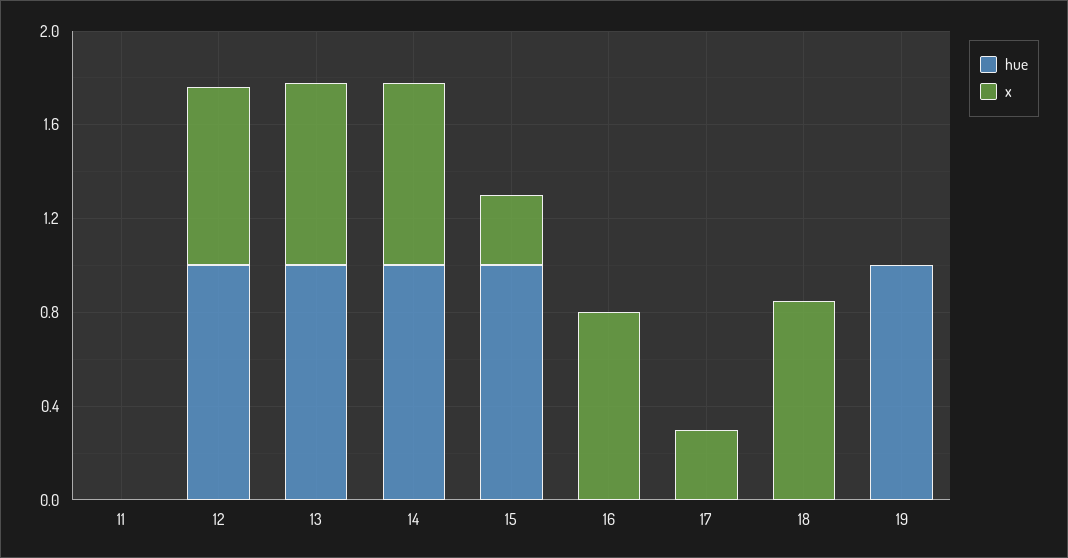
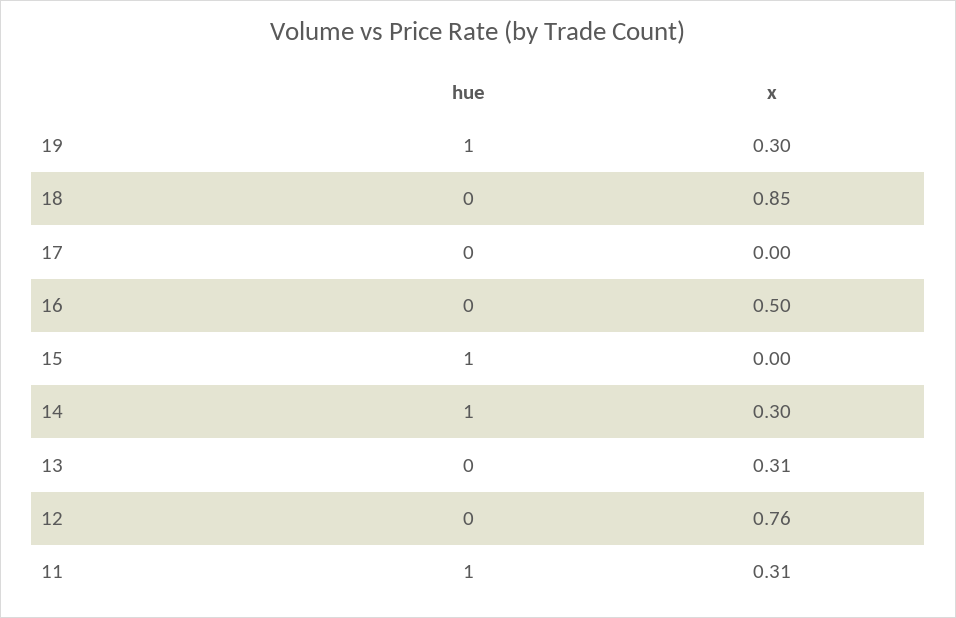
  {
    "hue": {
-     "11": 0,
+     "11": 1,
-     "12": 1,
+     "12": 0,
-     "13": 1,
+     "13": 0,
      "14": 1,
      "15": 1,
      "16": 0,
      "17": 0,
      "18": 0,
      "19": 1
    },
    "x": {
-     "11": 0,
+     "11": 0.31,
      "12": 0.76,
-     "13": 0.8,
+     "13": 0.31,
-     "14": 0.8,
+     "14": 0.3,
-     "15": 0.3,
+     "15": 0,
-     "16": 0.8,
+     "16": 0.5,
-     "17": 0.3,
+     "17": 0,
      "18": 0.85,
-     "19": 0
+     "19": 0.3
    }
  }

